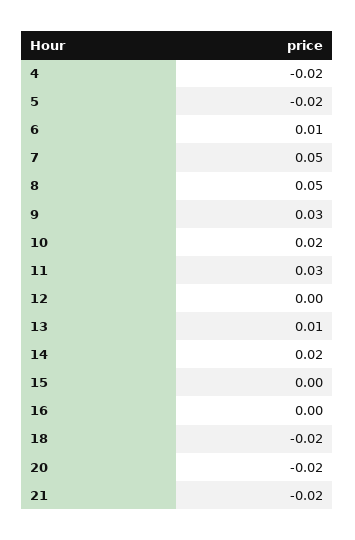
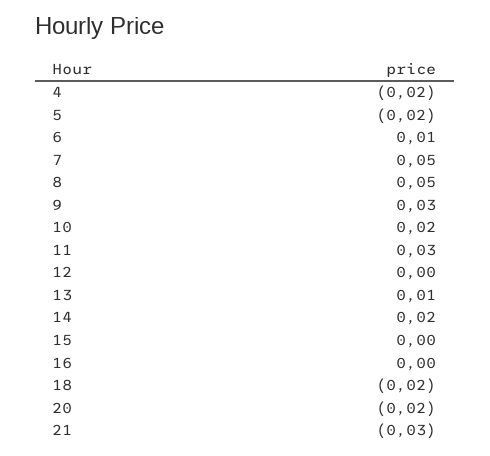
  {
    "4": -0.02,
    "5": -0.02,
    "6": 0.01,
    "7": 0.05,
    "8": 0.05,
    "9": 0.03,
    "10": 0.02,
    "11": 0.03,
    "12": 0,
    "13": 0.01,
    "14": 0.02,
    "15": 0,
    "16": 0,
    "18": -0.02,
    "20": -0.02,
-   "21": -0.02
+   "21": -0.03
  }

